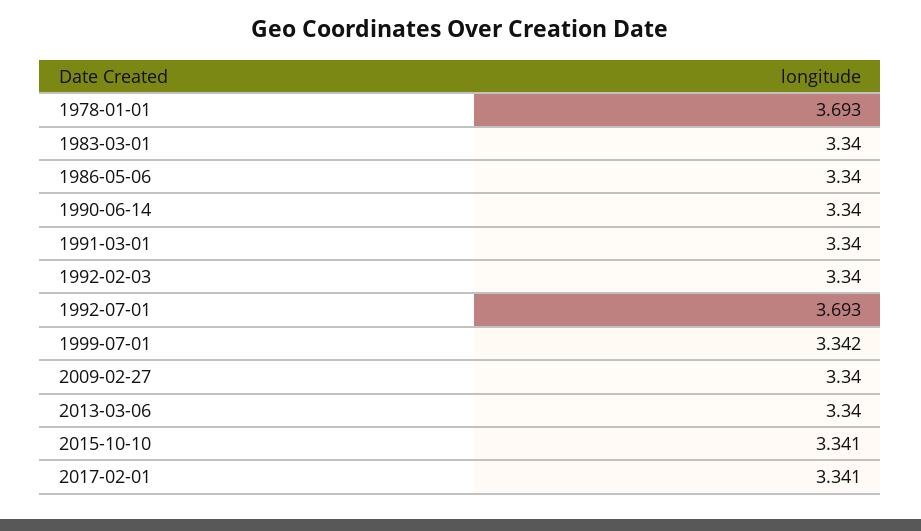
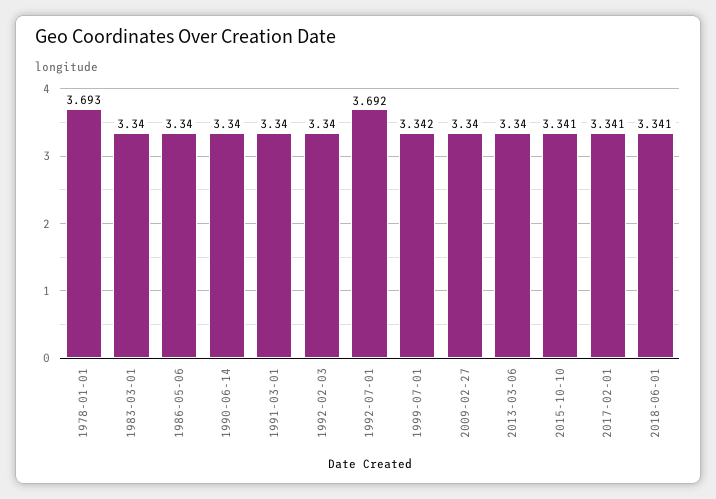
  {
    "1978-01-01": 3.693,
    "1983-03-01": 3.34,
    "1986-05-06": 3.34,
    "1990-06-14": 3.34,
    "1991-03-01": 3.34,
    "1992-02-03": 3.34,
-   "1992-07-01": 3.693,
+   "1992-07-01": 3.692,
    "1999-07-01": 3.342,
    "2009-02-27": 3.34,
    "2013-03-06": 3.34,
    "2015-10-10": 3.341,
-   "2017-02-01": 3.341
+   "2017-02-01": 3.341,
+   "2018-06-01": 3.341
  }

